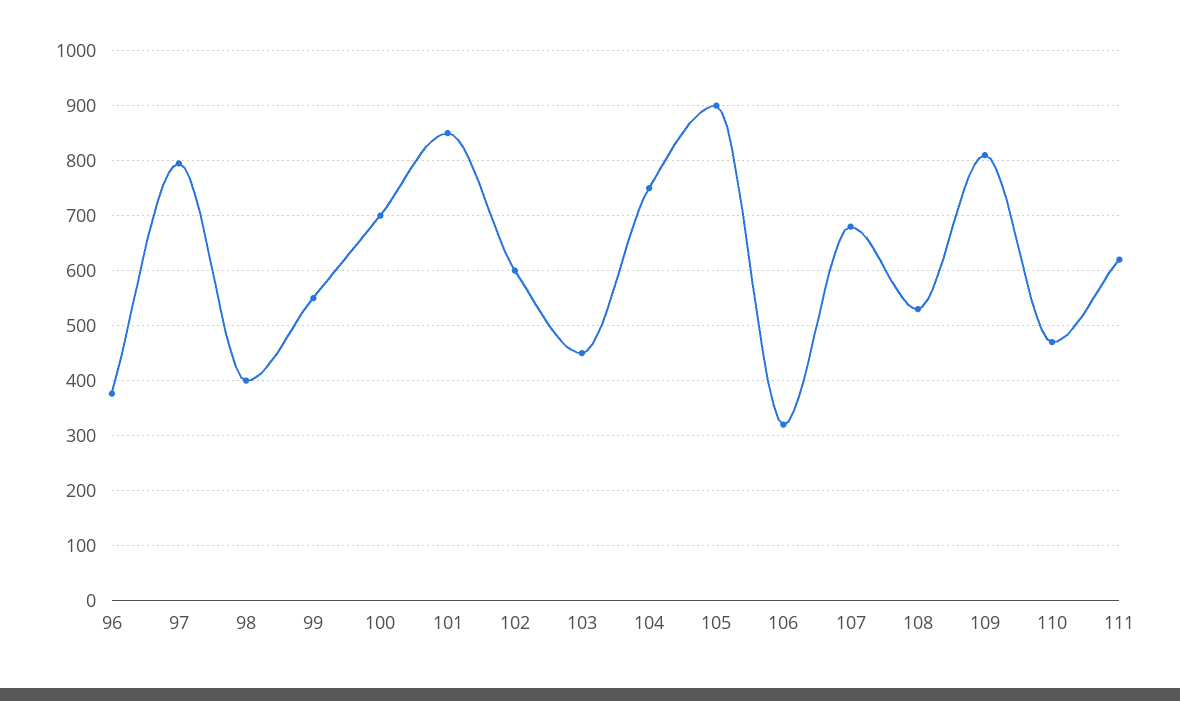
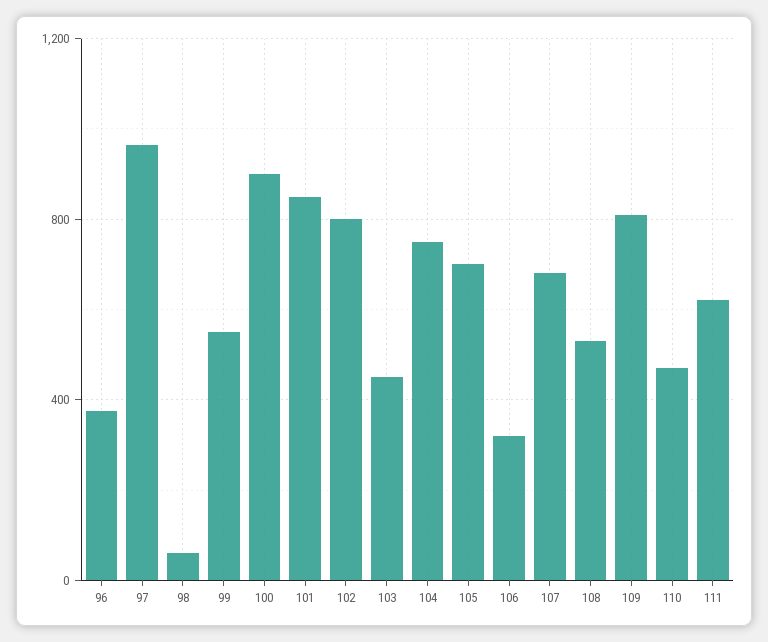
  {
    "96": 380,
-   "97": 800,
+   "97": 950,
-   "98": 400,
+   "98": 50,
    "99": 560,
-   "100": 700,
+   "100": 900,
    "101": 860,
-   "102": 600,
+   "102": 800,
    "103": 460,
    "104": 760,
-   "105": 900,
+   "105": 700,
    "106": 320,
    "107": 680,
    "108": 540,
    "109": 820,
    "110": 480,
    "111": 620
  }

